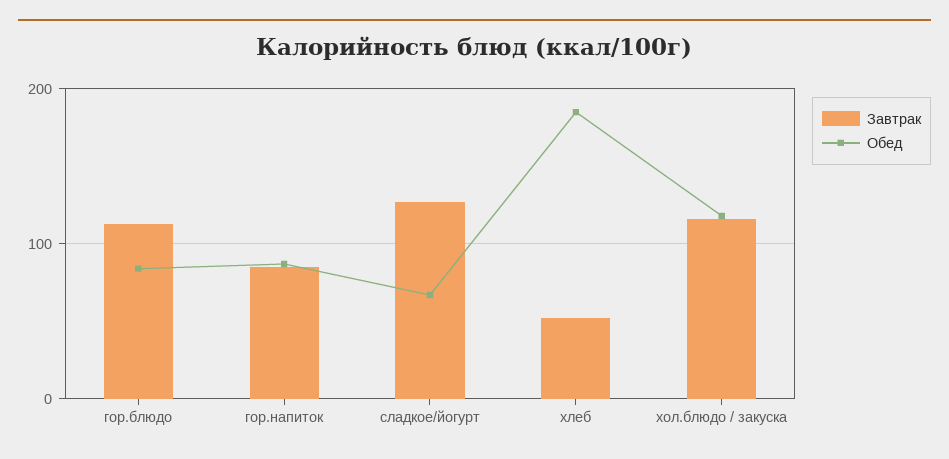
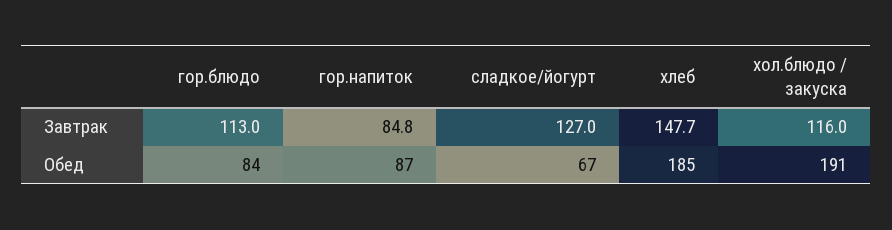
  {
    "Завтрак": {
      "гор.блюдо": 113,
      "гор.напиток": 84.8,
      "сладкое/йогурт": 127,
-     "хлеб": 50,
+     "хлеб": 147.7,
      "хол.блюдо / закуска": 116
    },
    "Обед": {
      "гор.блюдо": 84,
      "гор.напиток": 87,
      "сладкое/йогурт": 67,
      "хлеб": 185,
-     "хол.блюдо / закуска": 120
+     "хол.блюдо / закуска": 191
    }
  }

